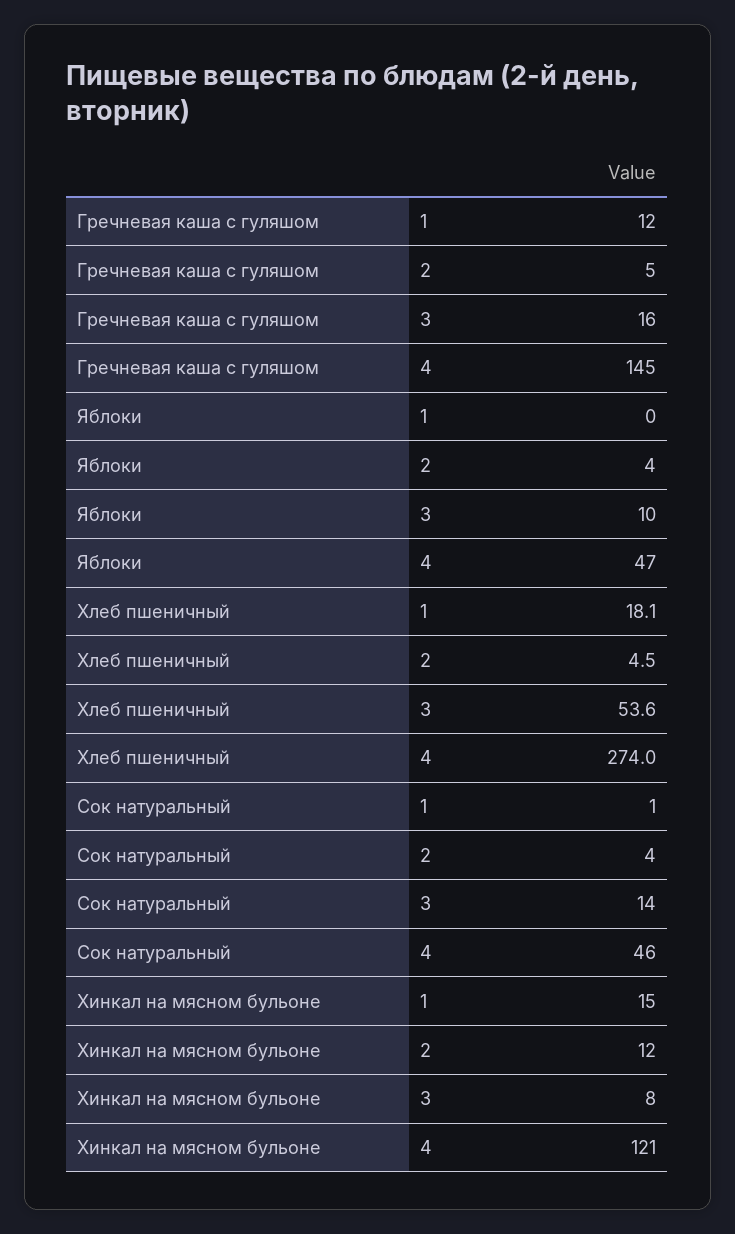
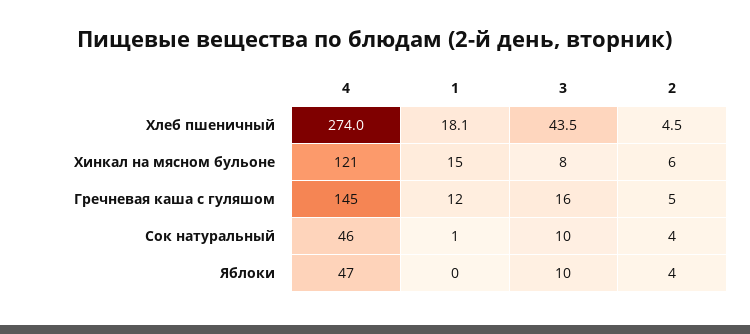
  {
    "Гречневая каша с гуляшом": {
      "1": 12,
      "2": 5,
      "3": 16,
      "4": 145
    },
    "Яблоки": {
      "1": 0,
      "2": 4,
      "3": 10,
      "4": 47
    },
    "Хлеб пшеничный": {
      "1": 18.1,
      "2": 4.5,
-     "3": 53.6,
+     "3": 43.5,
      "4": 274
    },
    "Сок натуральный": {
      "1": 1,
      "2": 4,
-     "3": 14,
+     "3": 10,
      "4": 46
    },
    "Хинкал на мясном бульоне": {
      "1": 15,
-     "2": 12,
+     "2": 6,
      "3": 8,
      "4": 121
    }
  }

